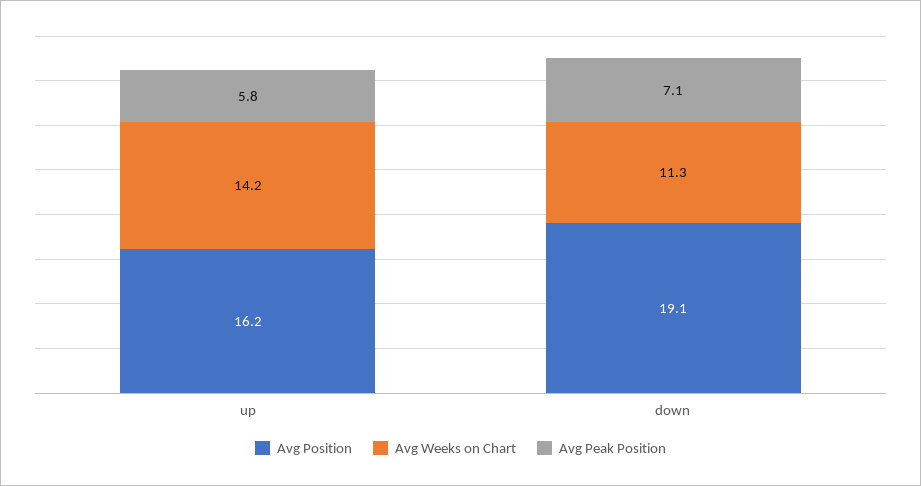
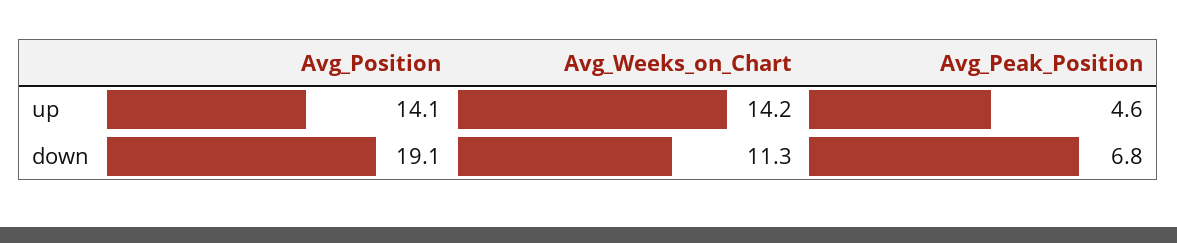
  {
    "Avg Position": {
-     "up": 16.2,
+     "up": 14.1,
      "down": 19.1
    },
    "Avg Weeks on Chart": {
      "up": 14.2,
      "down": 11.3
    },
    "Avg Peak Position": {
-     "up": 5.8,
+     "up": 4.6,
-     "down": 7.1
+     "down": 6.8
    }
  }

